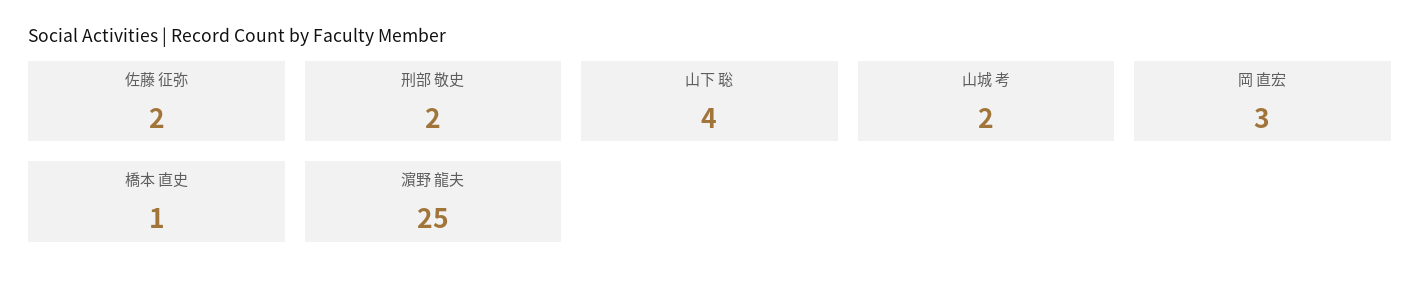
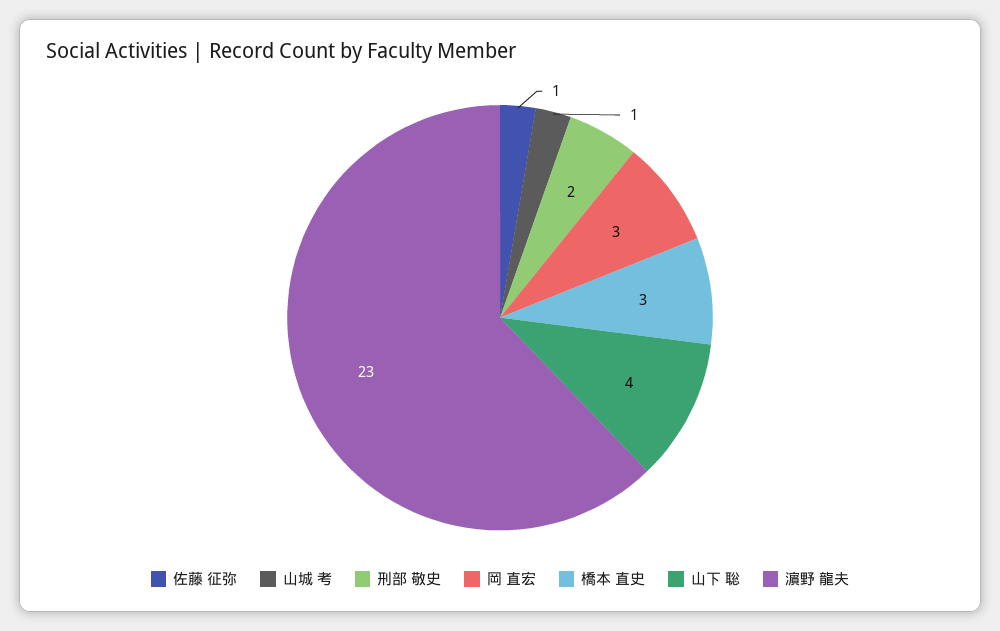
  {
-   "佐藤 征弥": 2,
+   "佐藤 征弥": 1,
    "刑部 敬史": 2,
    "山下 聡": 4,
-   "山城 考": 2,
+   "山城 考": 1,
    "岡 直宏": 3,
-   "橋本 直史": 1,
+   "橋本 直史": 3,
-   "濵野 龍夫": 25
+   "濵野 龍夫": 23
  }

